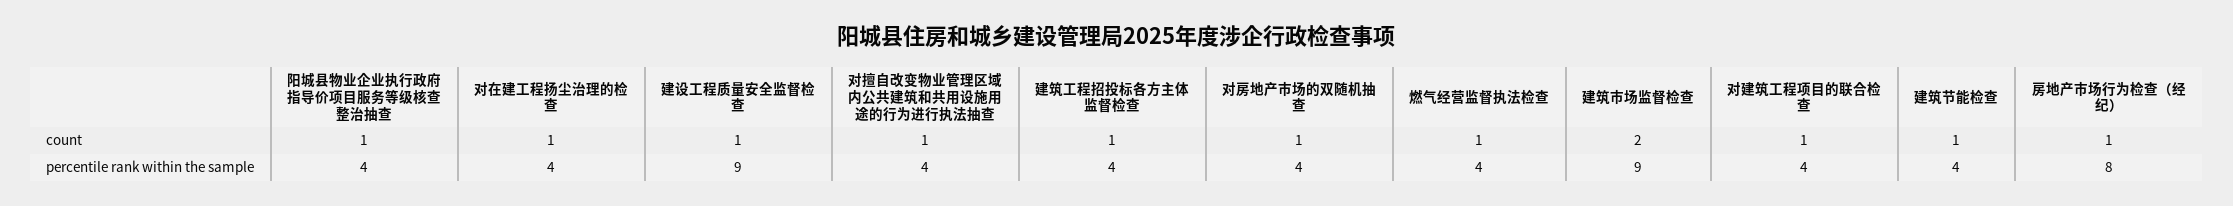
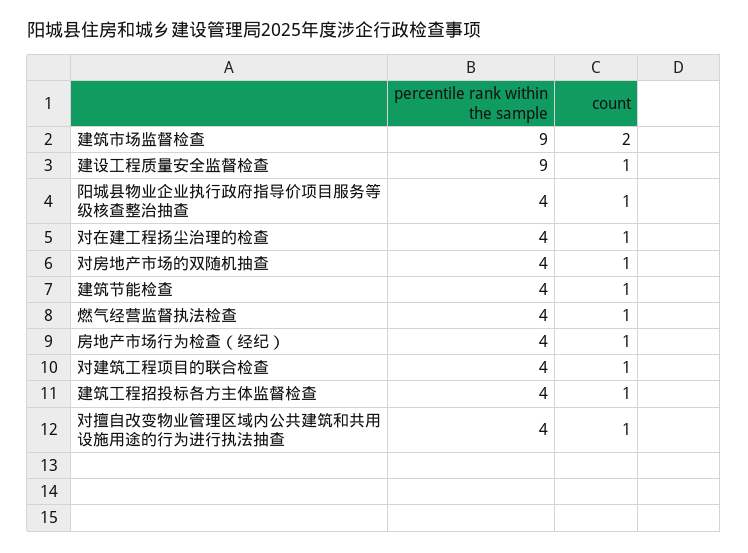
  {
    "阳城县物业企业执行政府指导价项目服务等级核查整治抽查": {
      "count": 1,
      "percentile rank within the sample": 4
    },
    "对在建工程扬尘治理的检查": {
      "count": 1,
      "percentile rank within the sample": 4
    },
    "建设工程质量安全监督检查": {
      "count": 1,
      "percentile rank within the sample": 9
    },
    "对擅自改变物业管理区域内公共建筑和共用设施用途的行为进行执法抽查": {
      "count": 1,
      "percentile rank within the sample": 4
    },
    "建筑工程招投标各方主体监督检查": {
      "count": 1,
      "percentile rank within the sample": 4
    },
    "对房地产市场的双随机抽查": {
      "count": 1,
      "percentile rank within the sample": 4
    },
    "燃气经营监督执法检查": {
      "count": 1,
      "percentile rank within the sample": 4
    },
    "建筑市场监督检查": {
      "count": 2,
      "percentile rank within the sample": 9
    },
    "对建筑工程项目的联合检查": {
      "count": 1,
      "percentile rank within the sample": 4
    },
    "建筑节能检查": {
      "count": 1,
      "percentile rank within the sample": 4
    },
    "房地产市场行为检查（经纪）": {
      "count": 1,
-     "percentile rank within the sample": 8
+     "percentile rank within the sample": 4
    }
  }

